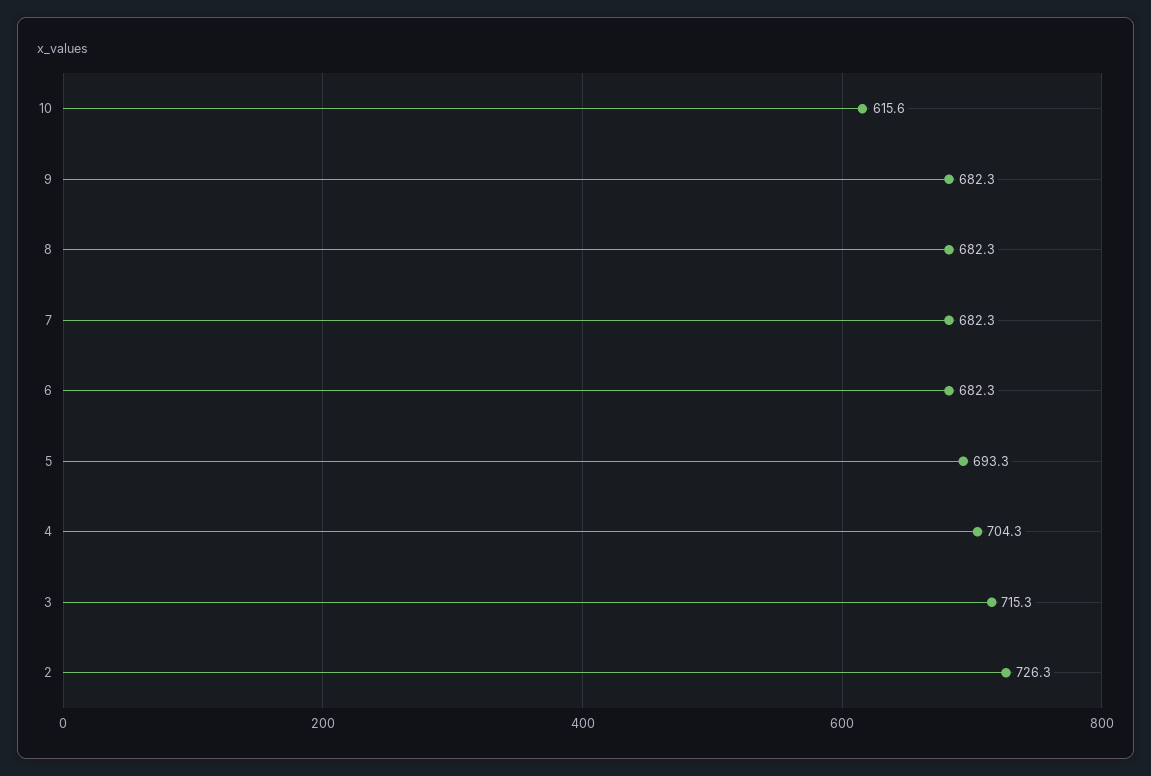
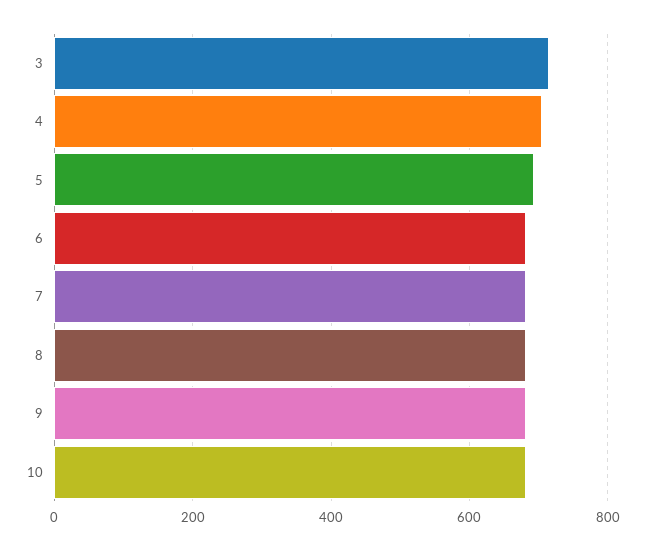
  {
-   "10": 615.6,
+   "10": 680,
    "9": 682.3,
    "8": 682.3,
    "7": 682.3,
    "6": 682.3,
    "5": 693.3,
    "4": 704.3,
-   "3": 715.3,
+   "3": 715.3
-   "2": 726.3
  }

